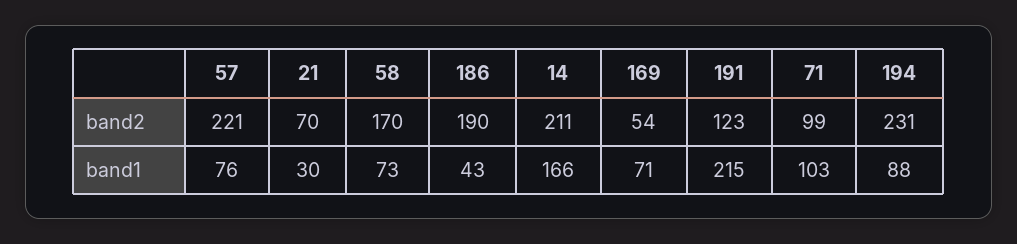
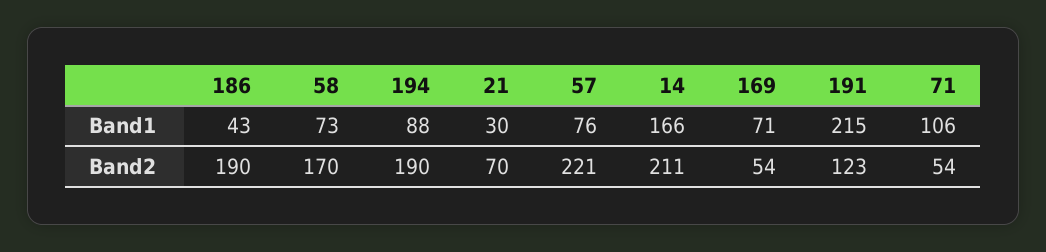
  {
    "57": {
      "band2": 221,
      "band1": 76
    },
    "21": {
      "band2": 70,
      "band1": 30
    },
    "58": {
      "band2": 170,
      "band1": 73
    },
    "186": {
      "band2": 190,
      "band1": 43
    },
    "14": {
      "band2": 211,
      "band1": 166
    },
    "169": {
      "band2": 54,
      "band1": 71
    },
    "191": {
      "band2": 123,
      "band1": 215
    },
    "71": {
-     "band2": 99,
+     "band2": 54,
-     "band1": 103
+     "band1": 106
    },
    "194": {
-     "band2": 231,
+     "band2": 190,
      "band1": 88
    }
  }

